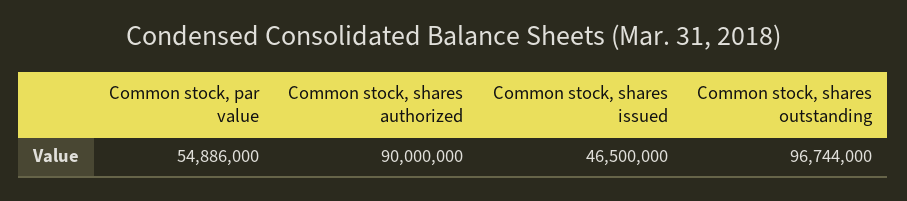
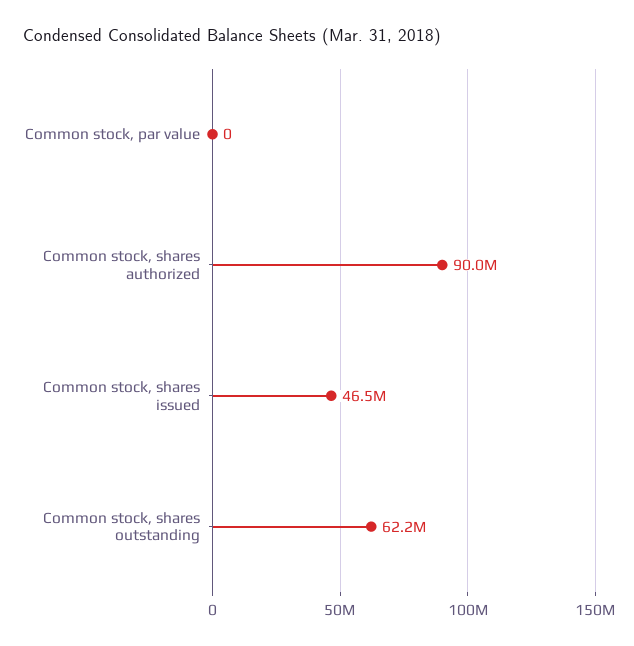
  {
-   "Common stock, par value": 54886000,
+   "Common stock, par value": 0,
    "Common stock, shares authorized": 90000000,
    "Common stock, shares issued": 46500000,
-   "Common stock, shares outstanding": 96744000
+   "Common stock, shares outstanding": 62200000
  }

